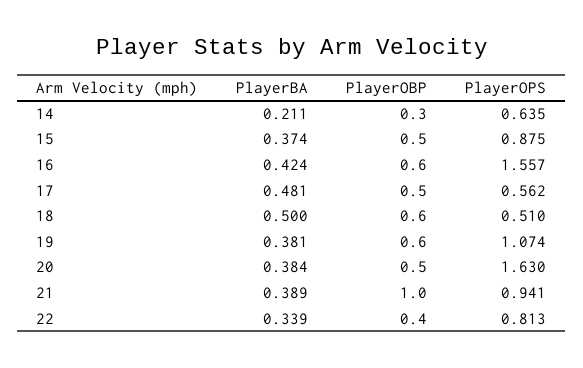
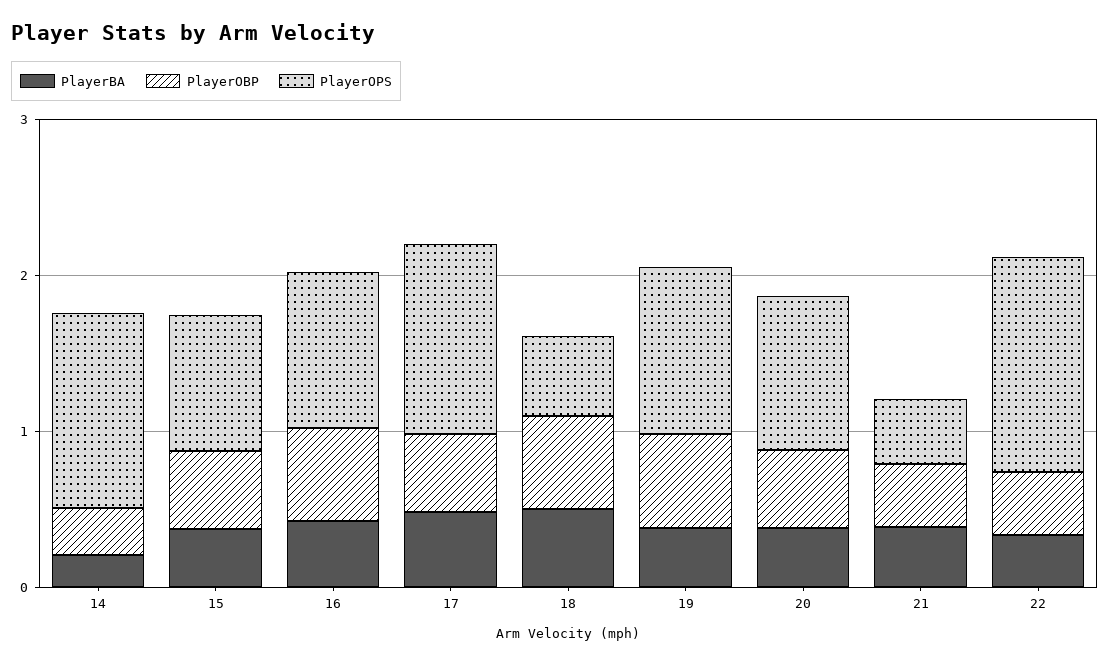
  {
    "PlayerBA": {
      "14": 0.211,
      "15": 0.374,
      "16": 0.424,
      "17": 0.481,
      "18": 0.5,
      "19": 0.381,
      "20": 0.384,
      "21": 0.389,
      "22": 0.339
    },
    "PlayerOBP": {
      "14": 0.3,
      "15": 0.5,
      "16": 0.6,
      "17": 0.5,
      "18": 0.6,
      "19": 0.6,
      "20": 0.5,
-     "21": 1,
+     "21": 0.4,
      "22": 0.4
    },
    "PlayerOPS": {
-     "14": 0.635,
+     "14": 1.2,
      "15": 0.875,
-     "16": 1.557,
+     "16": 1,
-     "17": 0.562,
+     "17": 1.2,
      "18": 0.51,
      "19": 1.074,
-     "20": 1.63,
+     "20": 1,
-     "21": 0.941,
+     "21": 0.4,
-     "22": 0.813
+     "22": 1.4
    }
  }

